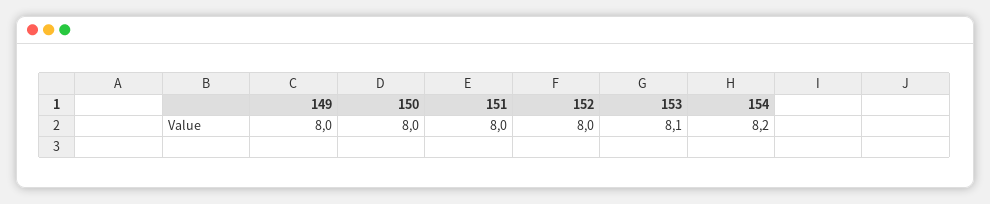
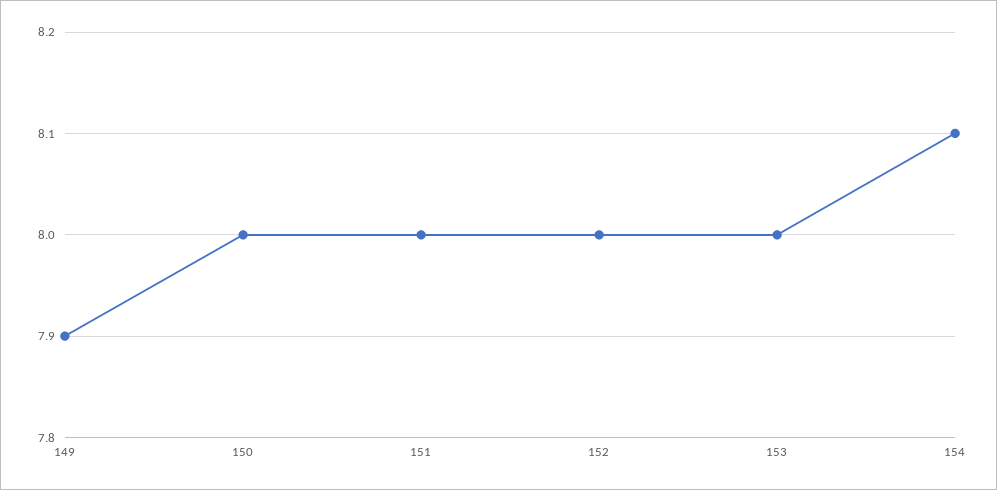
  {
-   "149": 8,
+   "149": 7.9,
    "150": 8,
    "151": 8,
    "152": 8,
-   "153": 8.1,
+   "153": 8,
-   "154": 8.2
+   "154": 8.1
  }

